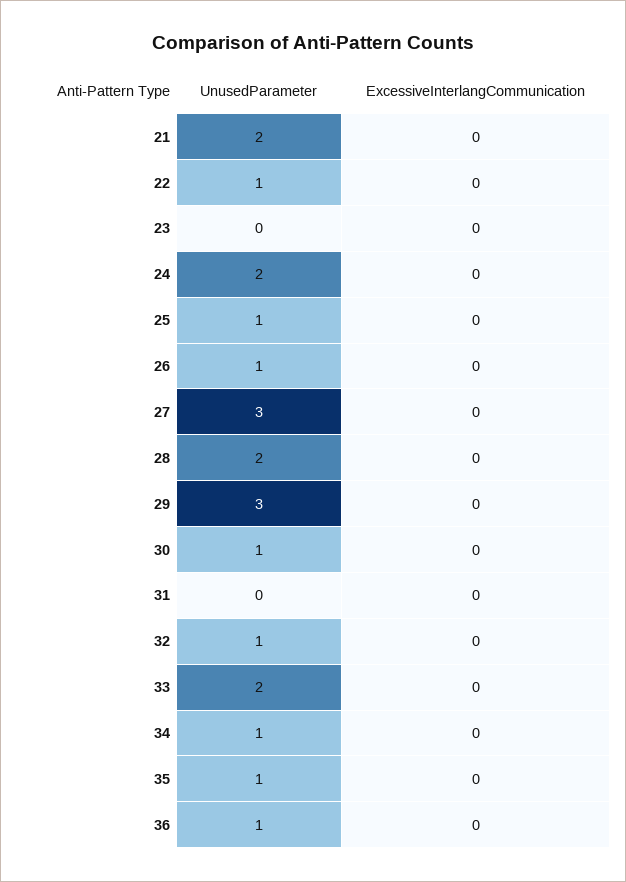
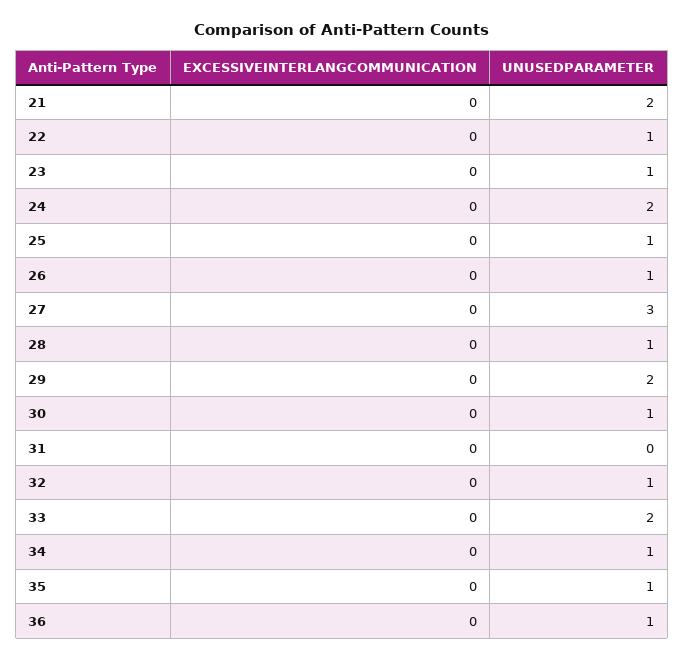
  {
    "UnusedParameter": {
      "21": 2,
      "22": 1,
-     "23": 0,
+     "23": 1,
      "24": 2,
      "25": 1,
      "26": 1,
      "27": 3,
-     "28": 2,
+     "28": 1,
-     "29": 3,
+     "29": 2,
      "30": 1,
      "31": 0,
      "32": 1,
      "33": 2,
      "34": 1,
      "35": 1,
      "36": 1
    },
    "ExcessiveInterlangCommunication": {
      "21": 0,
      "22": 0,
      "23": 0,
      "24": 0,
      "25": 0,
      "26": 0,
      "27": 0,
      "28": 0,
      "29": 0,
      "30": 0,
      "31": 0,
      "32": 0,
      "33": 0,
      "34": 0,
      "35": 0,
      "36": 0
    }
  }

